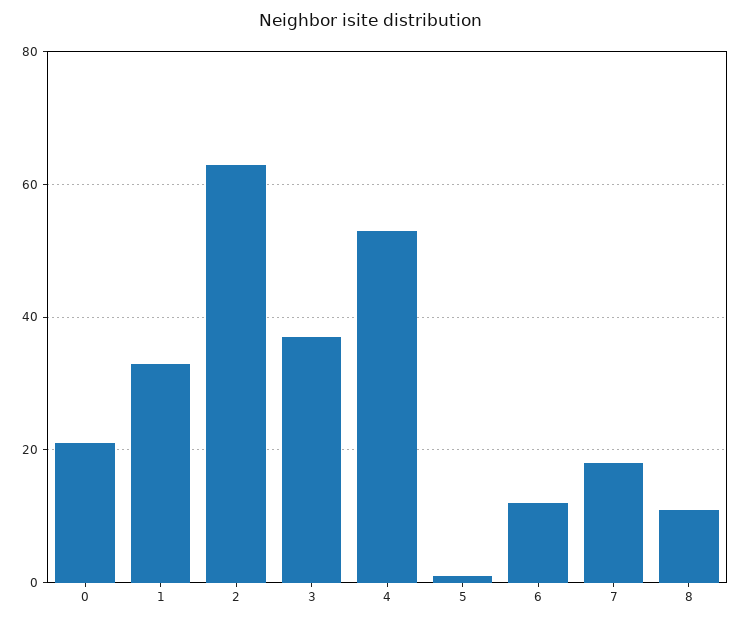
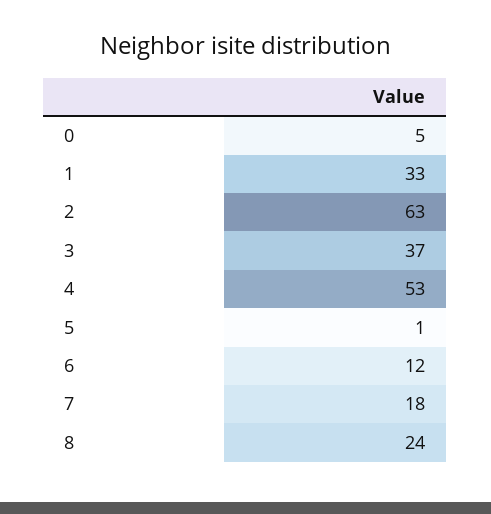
  {
-   "0": 20,
+   "0": 5,
    "1": 33,
    "2": 63,
    "3": 37,
    "4": 53,
    "5": 1,
    "6": 12,
    "7": 18,
-   "8": 10
+   "8": 24
  }

